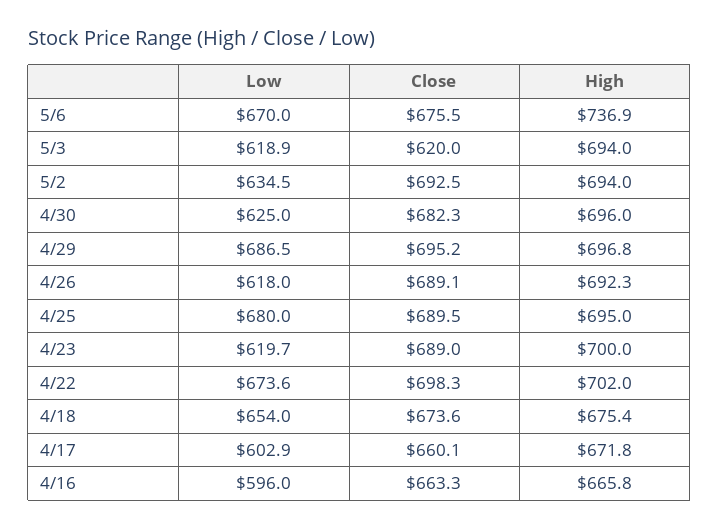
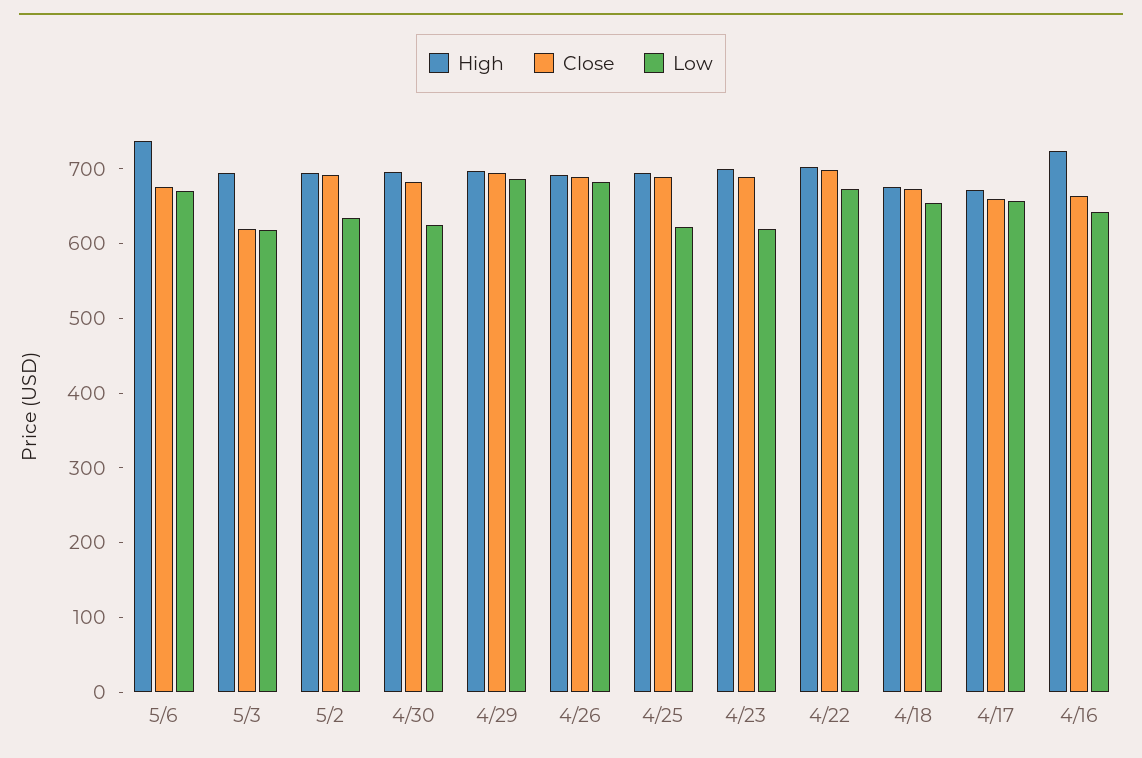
  {
    "Low": {
      "5/6": 670,
      "5/3": 618.9,
      "5/2": 634.5,
      "4/30": 625,
      "4/29": 686.5,
-     "4/26": 618,
+     "4/26": 680,
-     "4/25": 680,
+     "4/25": 620,
      "4/23": 619.7,
      "4/22": 673.6,
      "4/18": 654,
-     "4/17": 602.9,
+     "4/17": 660,
-     "4/16": 596
+     "4/16": 640
    },
    "Close": {
      "5/6": 675.5,
      "5/3": 620,
      "5/2": 692.5,
      "4/30": 682.3,
      "4/29": 695.2,
      "4/26": 689.1,
      "4/25": 689.5,
      "4/23": 689,
      "4/22": 698.3,
      "4/18": 673.6,
      "4/17": 660.1,
      "4/16": 663.3
    },
    "High": {
      "5/6": 736.9,
      "5/3": 694,
      "5/2": 694,
      "4/30": 696,
      "4/29": 696.8,
      "4/26": 692.3,
      "4/25": 695,
      "4/23": 700,
      "4/22": 702,
      "4/18": 675.4,
      "4/17": 671.8,
-     "4/16": 665.8
+     "4/16": 720
    }
  }

